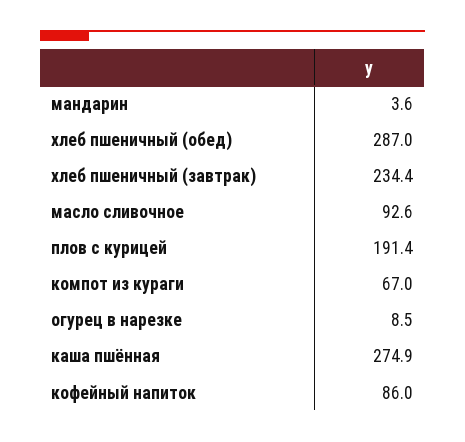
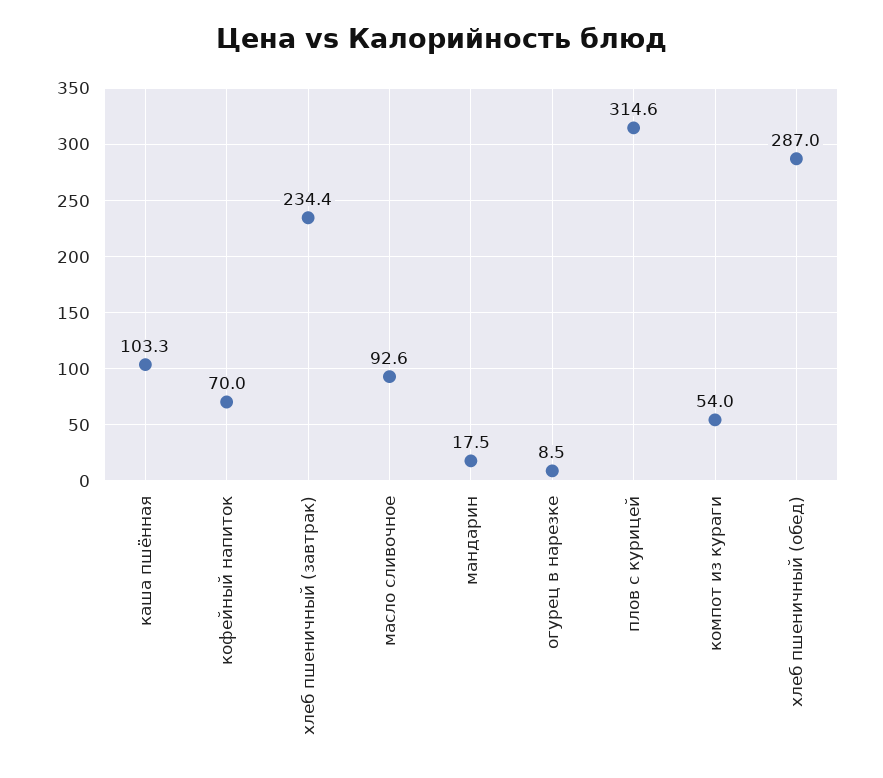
  {
-   "мандарин": 3.6,
+   "мандарин": 17.5,
    "хлеб пшеничный (обед)": 287,
    "хлеб пшеничный (завтрак)": 234.4,
    "масло сливочное": 92.6,
-   "плов с курицей": 191.4,
+   "плов с курицей": 314.6,
-   "компот из кураги": 67,
+   "компот из кураги": 54,
    "огурец в нарезке": 8.5,
-   "каша пшённая": 274.9,
+   "каша пшённая": 103.3,
-   "кофейный напиток": 86
+   "кофейный напиток": 70
  }

